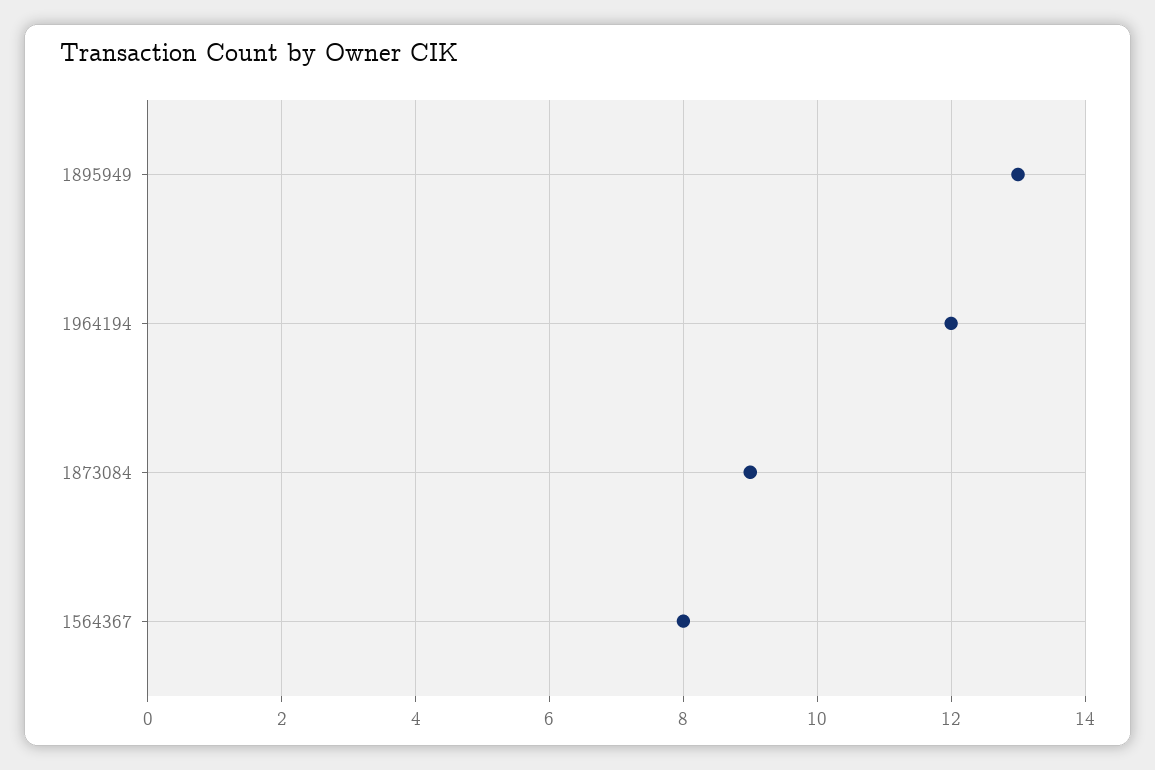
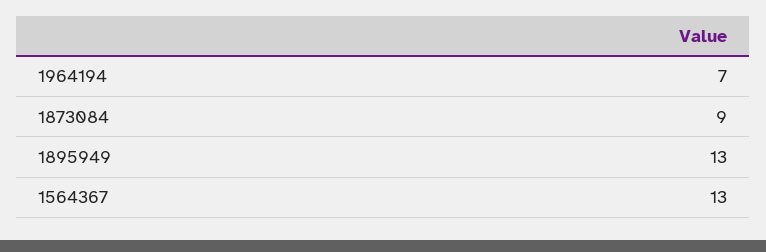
  {
    "1895949": 13,
-   "1964194": 12,
+   "1964194": 7,
    "1873084": 9,
-   "1564367": 8
+   "1564367": 13
  }

